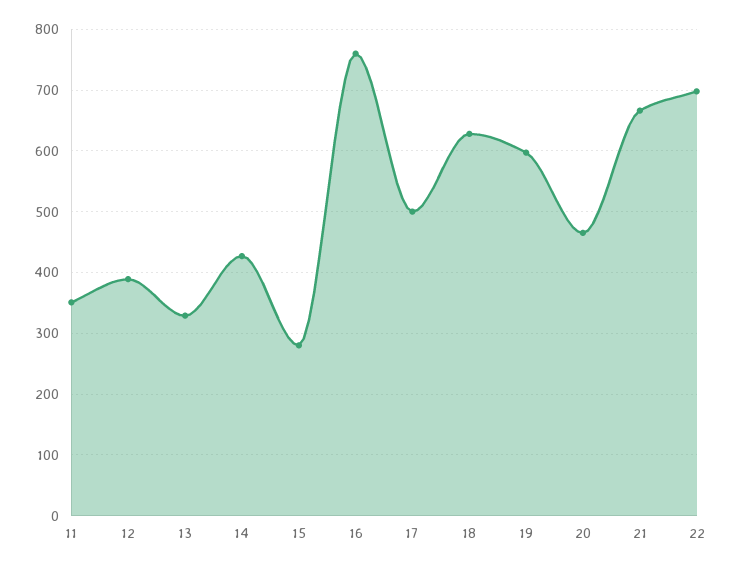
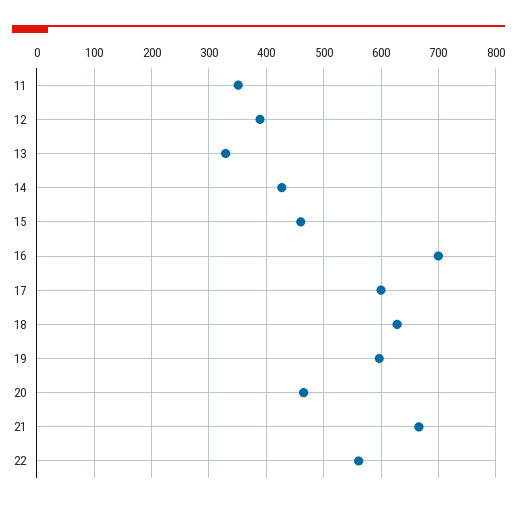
  {
    "11": 350,
    "12": 390,
    "13": 330,
    "14": 430,
-   "15": 280,
+   "15": 460,
-   "16": 760,
+   "16": 700,
-   "17": 500,
+   "17": 600,
    "18": 630,
    "19": 600,
    "20": 470,
    "21": 670,
-   "22": 700
+   "22": 560
  }

